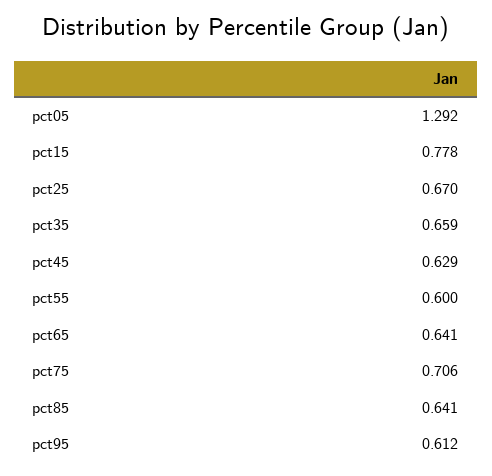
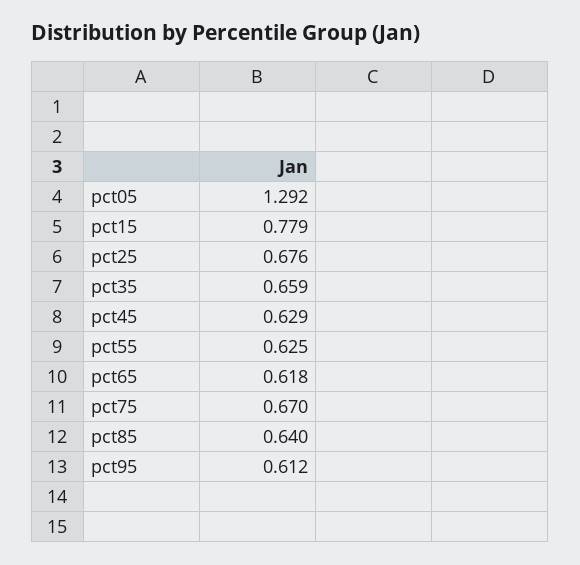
  {
    "pct05": 1.292,
-   "pct15": 0.778,
+   "pct15": 0.779,
-   "pct25": 0.67,
+   "pct25": 0.676,
    "pct35": 0.659,
    "pct45": 0.629,
-   "pct55": 0.6,
+   "pct55": 0.625,
-   "pct65": 0.641,
+   "pct65": 0.618,
-   "pct75": 0.706,
+   "pct75": 0.67,
-   "pct85": 0.641,
+   "pct85": 0.64,
    "pct95": 0.612
  }

